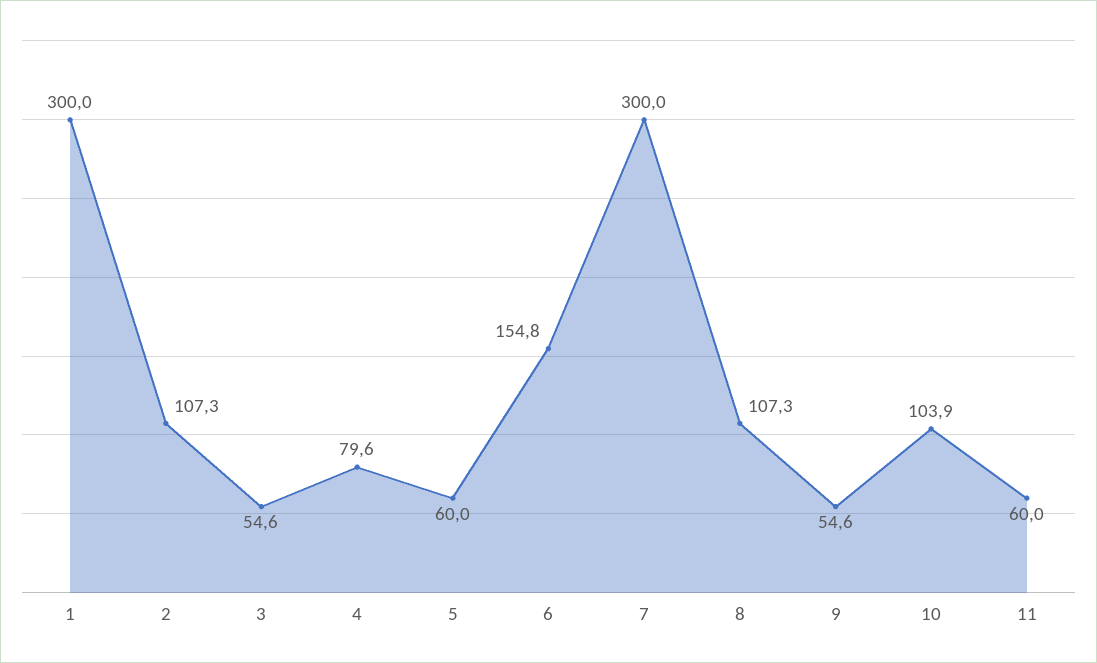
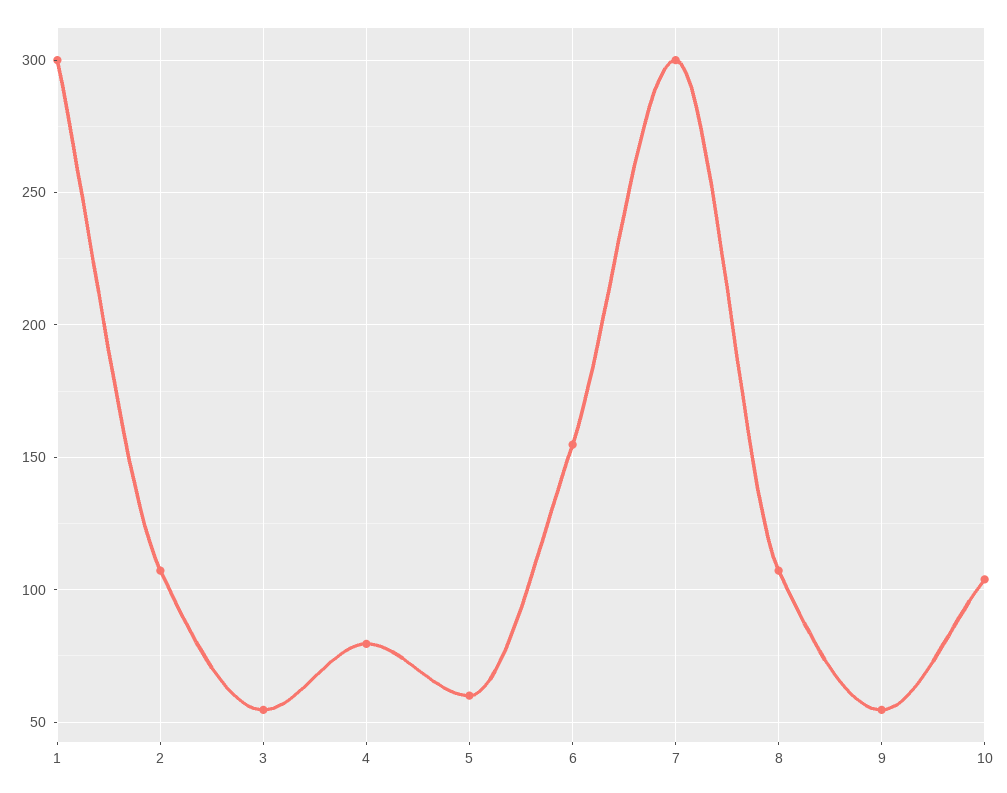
  {
    "1": 300,
    "2": 107.3,
    "3": 54.6,
    "4": 79.6,
    "5": 60,
    "6": 154.8,
    "7": 300,
    "8": 107.3,
    "9": 54.6,
-   "10": 103.9,
+   "10": 103.9
-   "11": 60
  }

